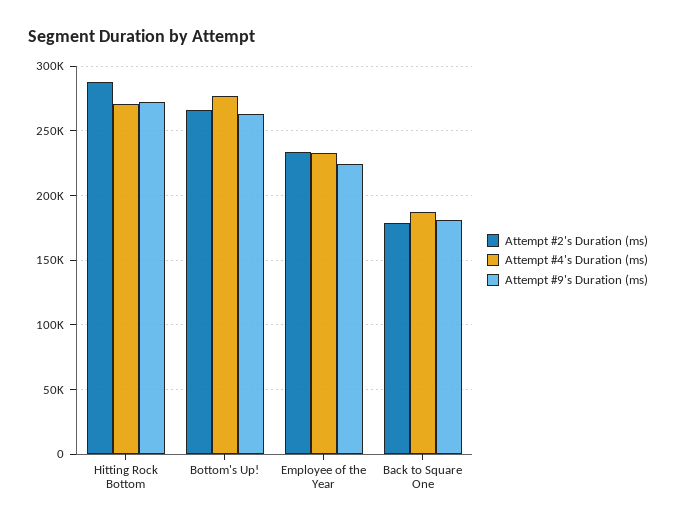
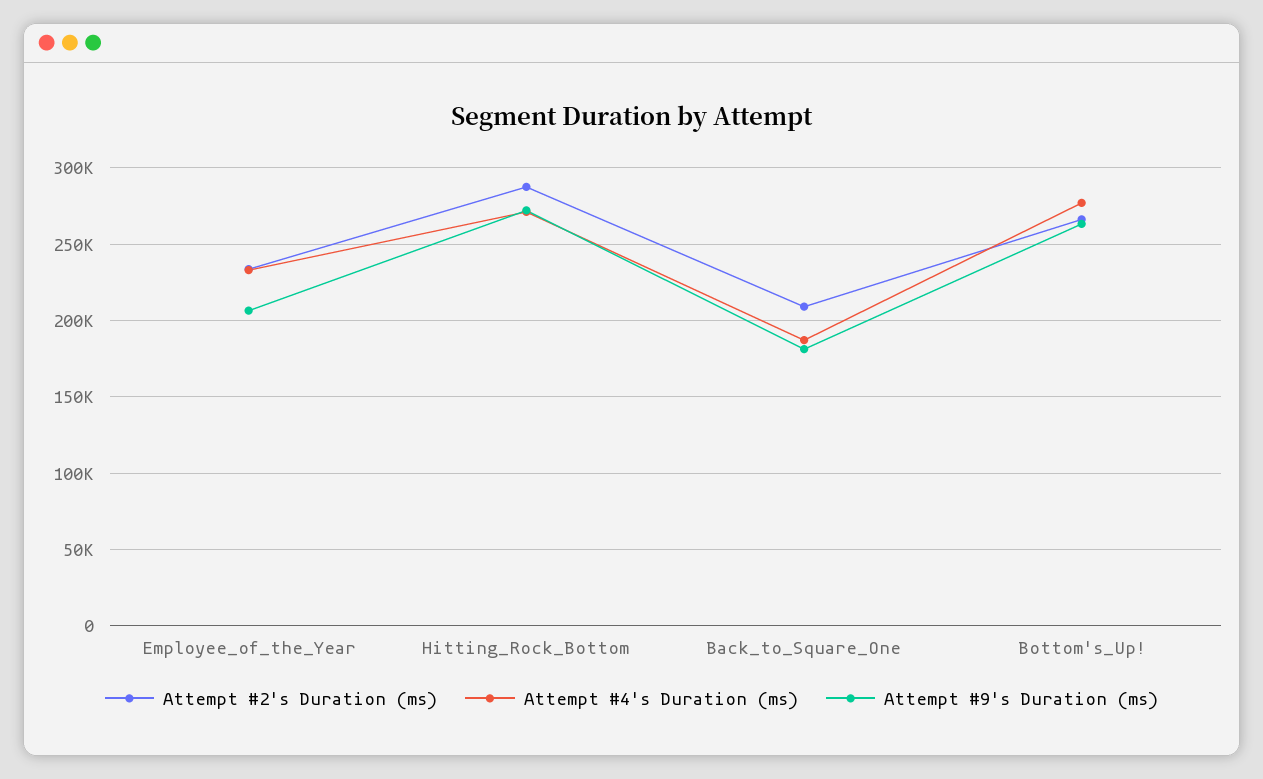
  {
    "Attempt #2's Duration (ms)": {
      "Hitting Rock Bottom": 285000,
      "Bottom's Up!": 265000,
      "Employee of the Year": 235000,
-     "Back to Square One": 180000
+     "Back to Square One": 210000
    },
    "Attempt #4's Duration (ms)": {
      "Hitting Rock Bottom": 270000,
      "Bottom's Up!": 275000,
      "Employee of the Year": 235000,
      "Back to Square One": 185000
    },
    "Attempt #9's Duration (ms)": {
      "Hitting Rock Bottom": 270000,
      "Bottom's Up!": 265000,
-     "Employee of the Year": 225000,
+     "Employee of the Year": 205000,
      "Back to Square One": 180000
    }
  }

